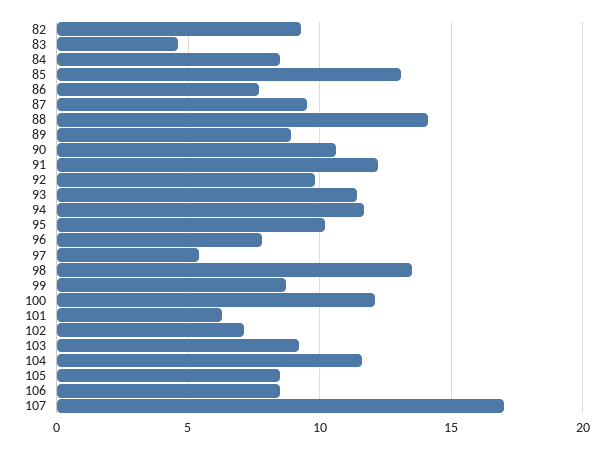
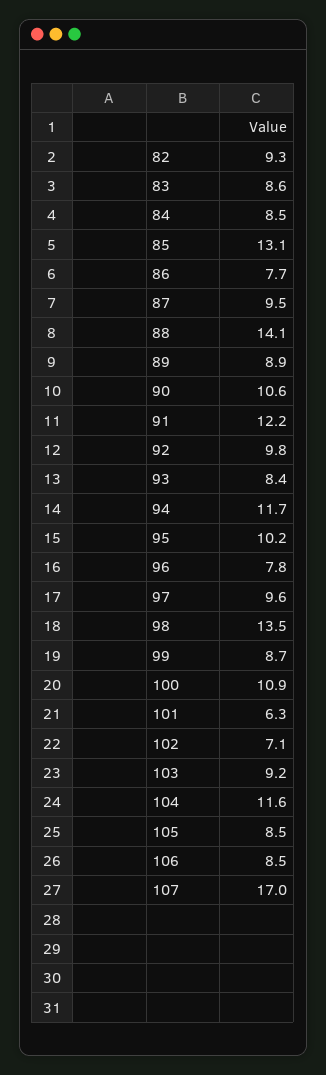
  {
    "82": 9.3,
-   "83": 4.5,
+   "83": 8.6,
    "84": 8.5,
    "85": 13.1,
    "86": 7.7,
    "87": 9.5,
    "88": 14.1,
    "89": 8.9,
    "90": 10.6,
    "91": 12.2,
    "92": 9.8,
-   "93": 11.5,
+   "93": 8.4,
    "94": 11.7,
    "95": 10.2,
    "96": 7.8,
-   "97": 5.5,
+   "97": 9.6,
    "98": 13.5,
    "99": 8.7,
-   "100": 12,
+   "100": 10.9,
    "101": 6.3,
    "102": 7.1,
    "103": 9.2,
    "104": 11.6,
    "105": 8.5,
    "106": 8.5,
    "107": 17
  }

